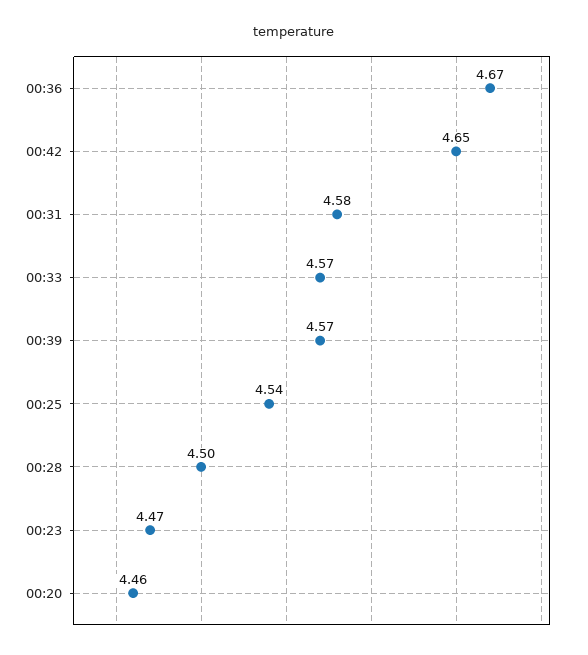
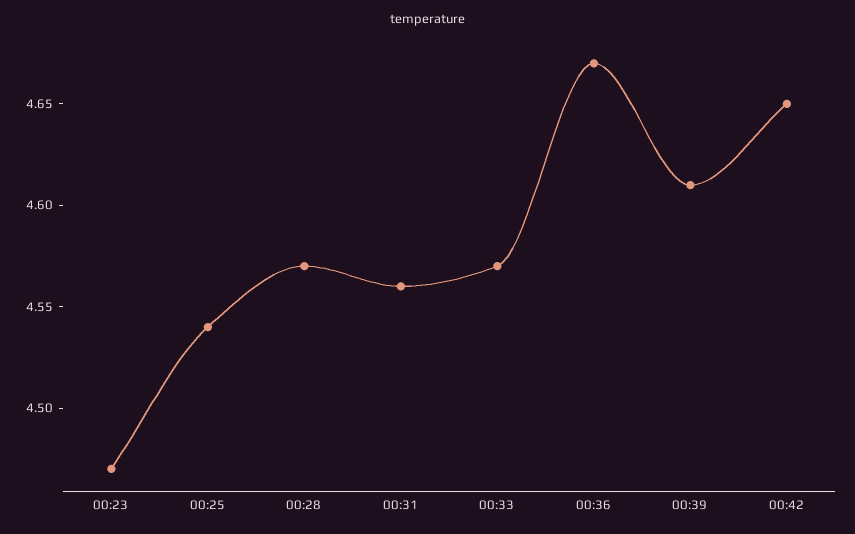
  {
    "00:36": 4.67,
    "00:42": 4.65,
-   "00:31": 4.58,
+   "00:31": 4.56,
    "00:33": 4.57,
-   "00:39": 4.57,
+   "00:39": 4.61,
    "00:25": 4.54,
-   "00:28": 4.5,
+   "00:28": 4.57,
-   "00:23": 4.47,
+   "00:23": 4.47
-   "00:20": 4.46
  }

